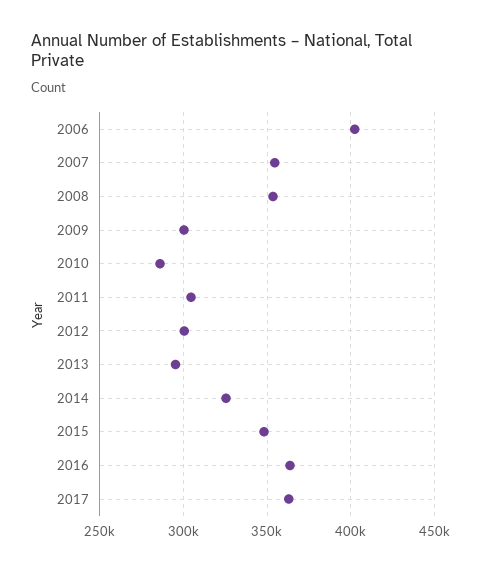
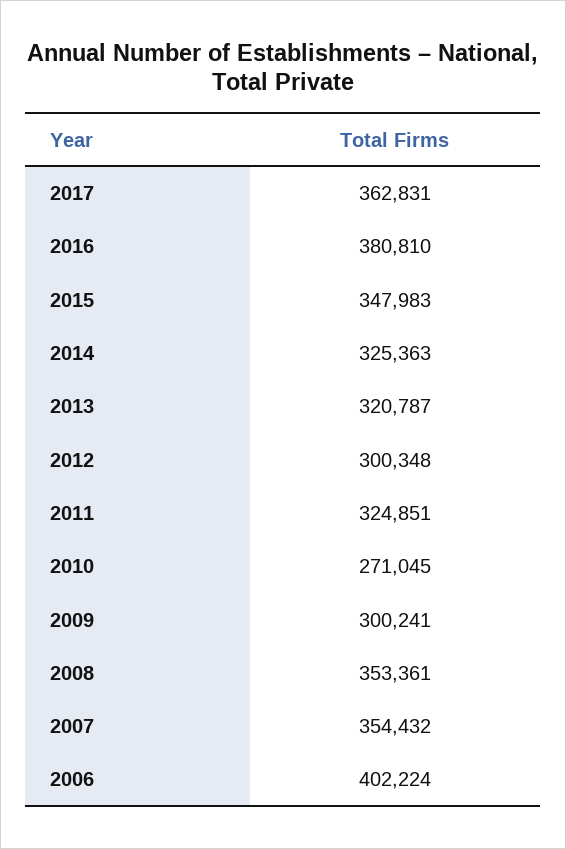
  {
    "2006": 402224,
    "2007": 354432,
    "2008": 353361,
    "2009": 300241,
-   "2010": 285000,
+   "2010": 271045,
-   "2011": 305000,
+   "2011": 324851,
    "2012": 300348,
-   "2013": 295000,
+   "2013": 320787,
    "2014": 325363,
    "2015": 347983,
-   "2016": 365000,
+   "2016": 380810,
    "2017": 362831
  }

